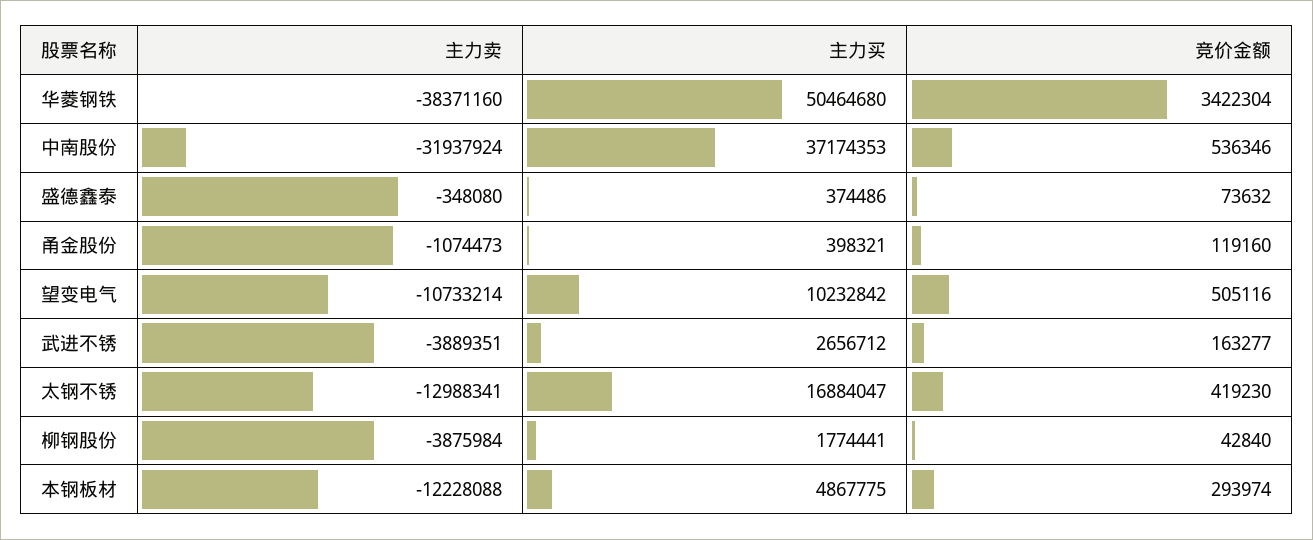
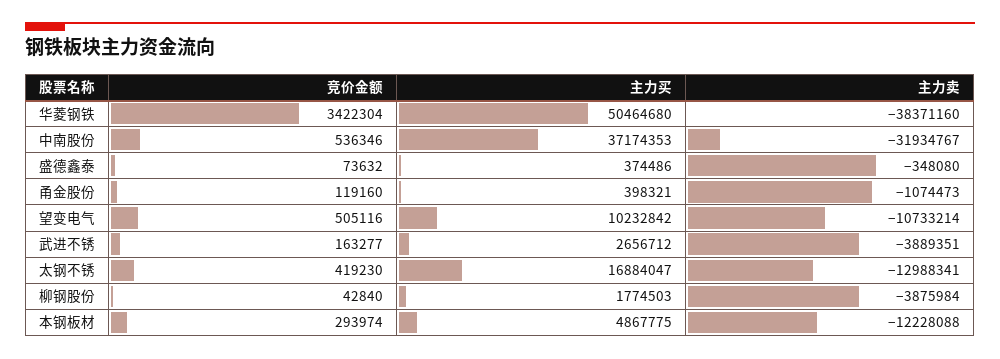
  {
    "主力卖": {
      "华菱钢铁": -38371160,
-     "中南股份": -31937924,
+     "中南股份": -31934767,
      "盛德鑫泰": -348080,
      "甬金股份": -1074473,
      "望变电气": -10733214,
      "武进不锈": -3889351,
      "太钢不锈": -12988341,
      "柳钢股份": -3875984,
      "本钢板材": -12228088
    },
    "主力买": {
      "华菱钢铁": 50464680,
      "中南股份": 37174353,
      "盛德鑫泰": 374486,
      "甬金股份": 398321,
      "望变电气": 10232842,
      "武进不锈": 2656712,
      "太钢不锈": 16884047,
-     "柳钢股份": 1774441,
+     "柳钢股份": 1774503,
      "本钢板材": 4867775
    },
    "竞价金额": {
      "华菱钢铁": 3422304,
      "中南股份": 536346,
      "盛德鑫泰": 73632,
      "甬金股份": 119160,
      "望变电气": 505116,
      "武进不锈": 163277,
      "太钢不锈": 419230,
      "柳钢股份": 42840,
      "本钢板材": 293974
    }
  }

